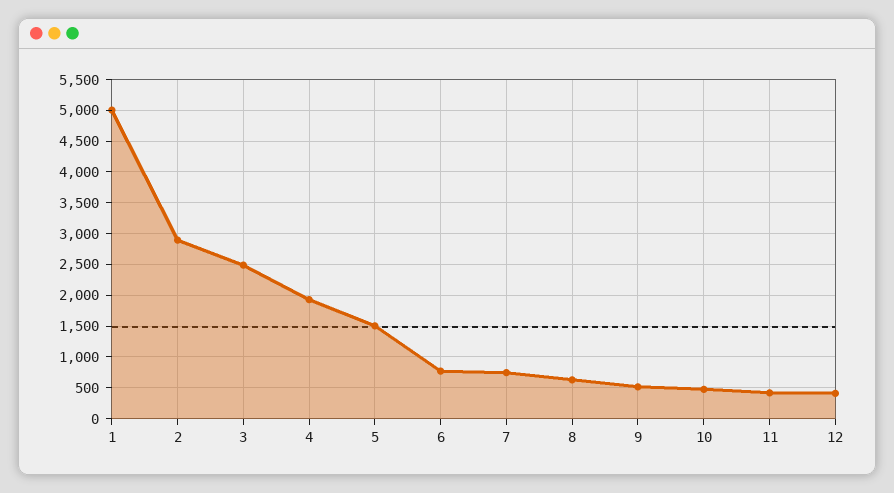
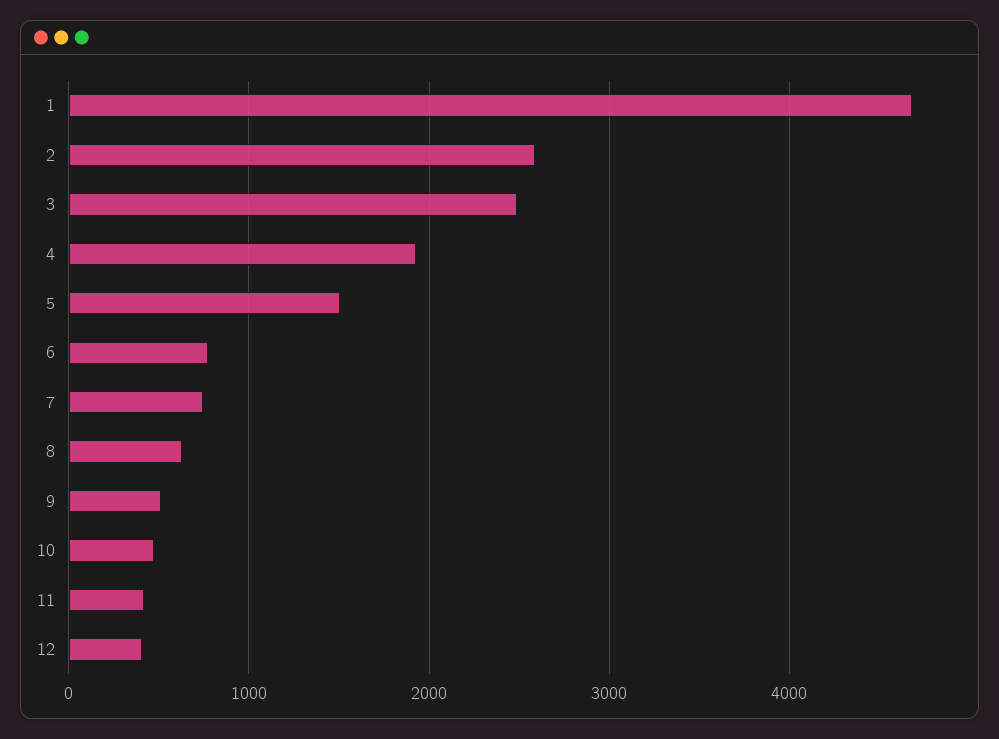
  {
-   "1": 5000,
+   "1": 4700,
-   "2": 2900,
+   "2": 2600,
    "3": 2500,
    "4": 1900,
    "5": 1500,
    "6": 800,
    "7": 700,
    "8": 600,
    "9": 500,
    "10": 500,
    "11": 400,
    "12": 400
  }

